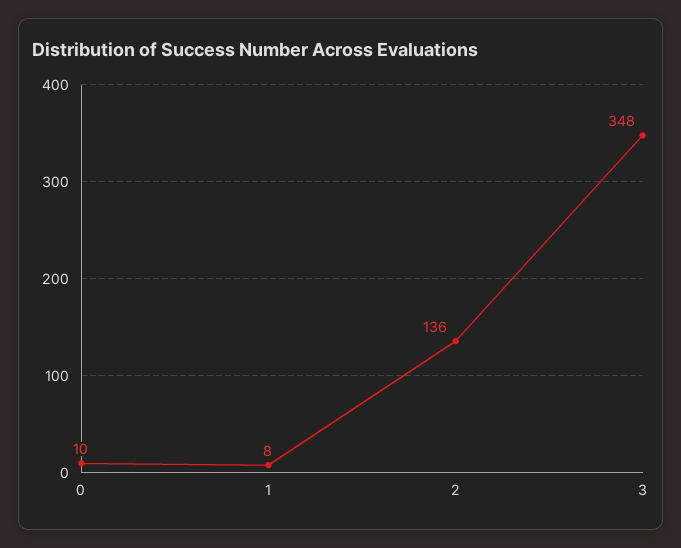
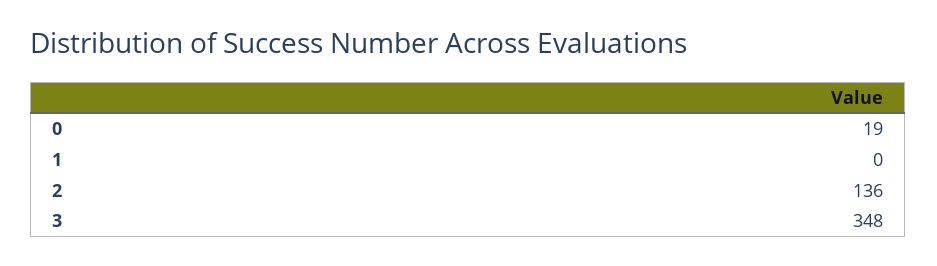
  {
-   "0": 10,
+   "0": 19,
-   "1": 8,
+   "1": 0,
    "2": 136,
    "3": 348
  }

